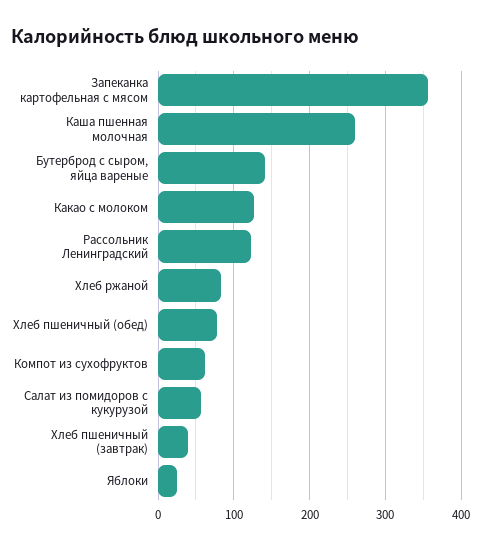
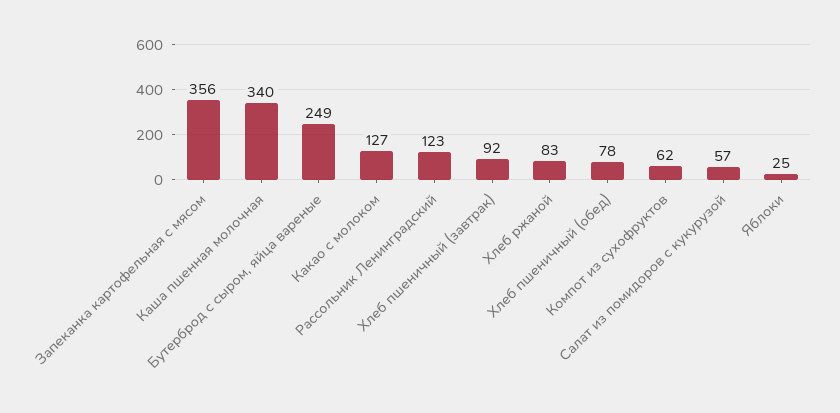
  {
    "Запеканка картофельная с мясом": 356,
-   "Каша пшенная молочная": 260,
+   "Каша пшенная молочная": 340,
-   "Бутерброд с сыром, яйца вареные": 140,
+   "Бутерброд с сыром, яйца вареные": 249,
    "Какао с молоком": 127,
    "Рассольник Ленинградский": 123,
    "Хлеб ржаной": 83,
    "Хлеб пшеничный (обед)": 78,
    "Компот из сухофруктов": 62,
    "Салат из помидоров с кукурузой": 57,
-   "Хлеб пшеничный (завтрак)": 40,
+   "Хлеб пшеничный (завтрак)": 92,
    "Яблоки": 25
  }

